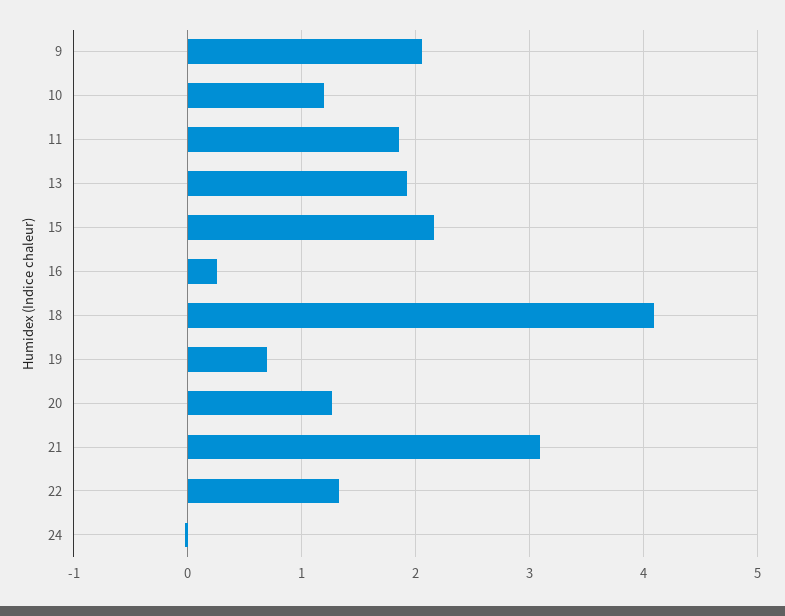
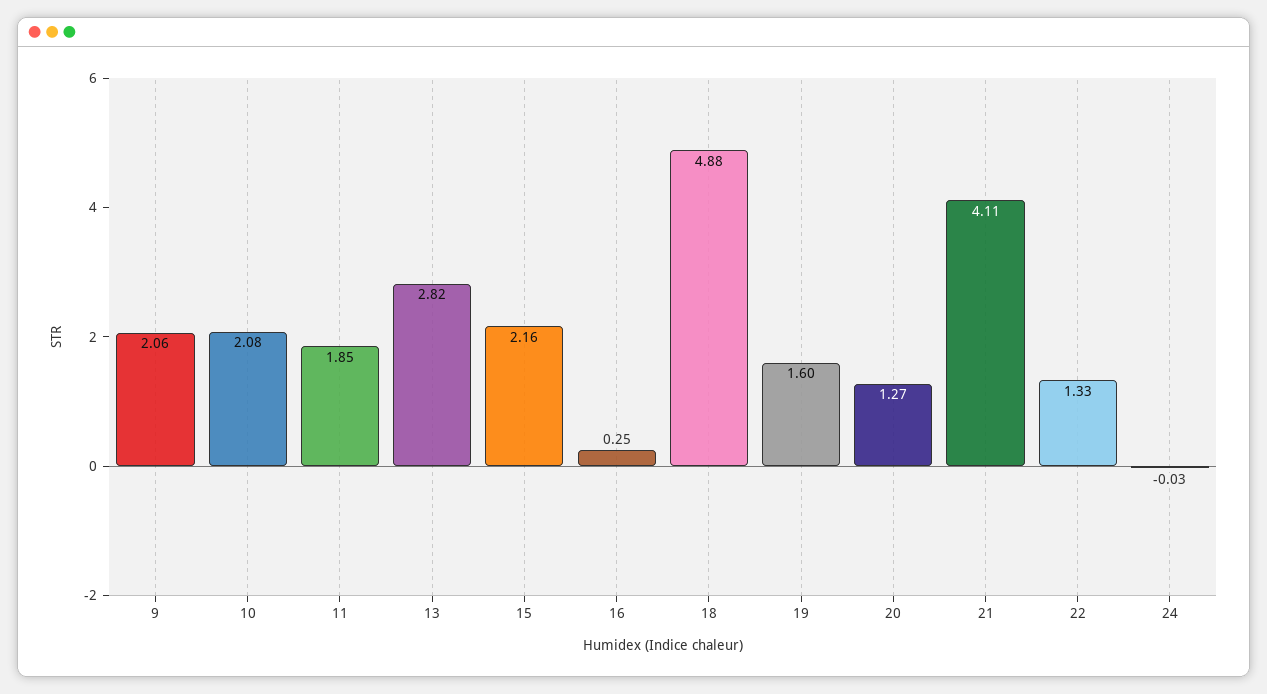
  {
    "9": 2.06,
-   "10": 1.2,
+   "10": 2.08,
    "11": 1.85,
-   "13": 1.9,
+   "13": 2.82,
    "15": 2.16,
    "16": 0.25,
-   "18": 4.1,
+   "18": 4.88,
-   "19": 0.7,
+   "19": 1.6,
    "20": 1.27,
-   "21": 3.1,
+   "21": 4.11,
    "22": 1.33,
    "24": -0.03
  }

